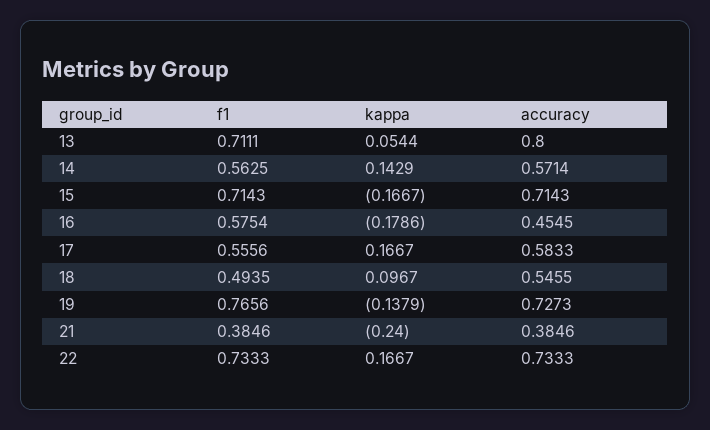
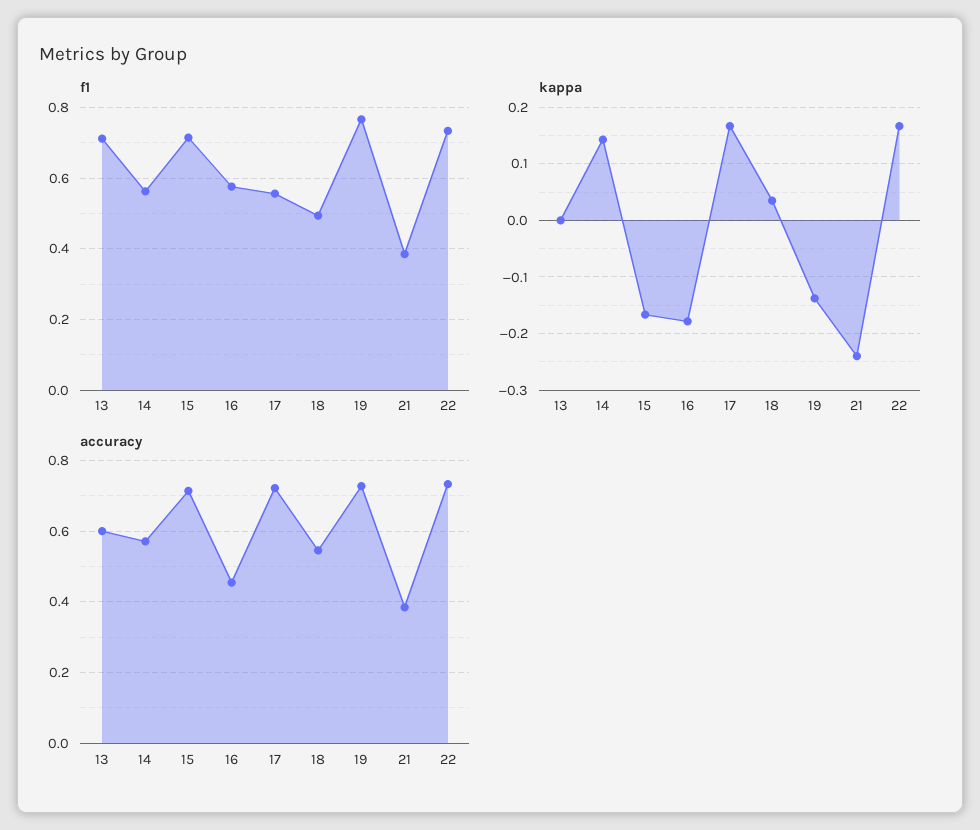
  {
    "f1": {
      "13": 0.7111,
      "14": 0.5625,
      "15": 0.7143,
      "16": 0.5754,
      "17": 0.5556,
      "18": 0.4935,
      "19": 0.7656,
      "21": 0.3846,
      "22": 0.7333
    },
    "kappa": {
-     "13": 0.0544,
+     "13": 0,
      "14": 0.1429,
      "15": -0.1667,
      "16": -0.1786,
      "17": 0.1667,
-     "18": 0.0967,
+     "18": 0.04,
      "19": -0.1379,
      "21": -0.24,
      "22": 0.1667
    },
    "accuracy": {
-     "13": 0.8,
+     "13": 0.6,
      "14": 0.5714,
      "15": 0.7143,
      "16": 0.4545,
-     "17": 0.5833,
+     "17": 0.72,
      "18": 0.5455,
      "19": 0.7273,
      "21": 0.3846,
      "22": 0.7333
    }
  }

